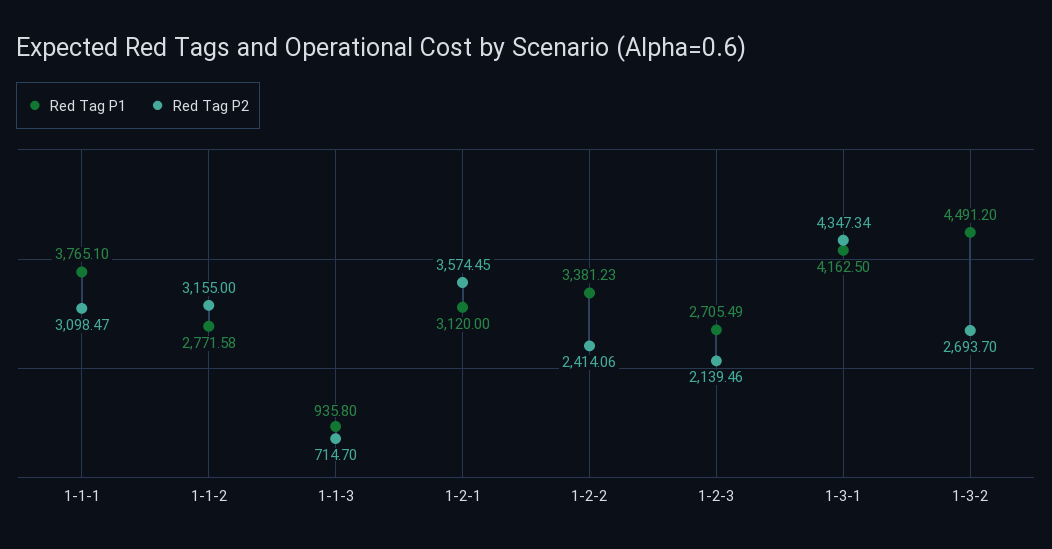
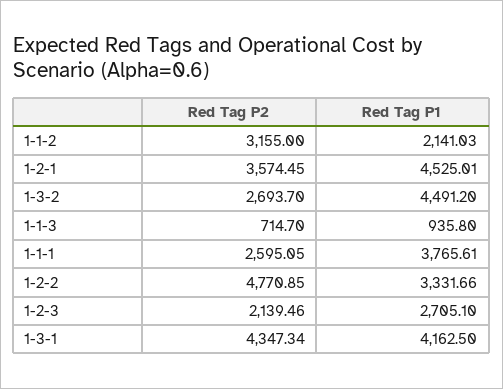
  {
    "Red Tag P1": {
-     "1-1-1": 3765.1,
+     "1-1-1": 3765.61,
-     "1-1-2": 2771.58,
+     "1-1-2": 2141.03,
      "1-1-3": 935.8,
-     "1-2-1": 3120,
+     "1-2-1": 4525.01,
-     "1-2-2": 3381.23,
+     "1-2-2": 3331.66,
-     "1-2-3": 2705.49,
+     "1-2-3": 2705.1,
      "1-3-1": 4162.5,
      "1-3-2": 4491.2
    },
    "Red Tag P2": {
-     "1-1-1": 3098.47,
+     "1-1-1": 2595.05,
      "1-1-2": 3155,
      "1-1-3": 714.7,
      "1-2-1": 3574.45,
-     "1-2-2": 2414.06,
+     "1-2-2": 4770.85,
      "1-2-3": 2139.46,
      "1-3-1": 4347.34,
      "1-3-2": 2693.7
    }
  }

